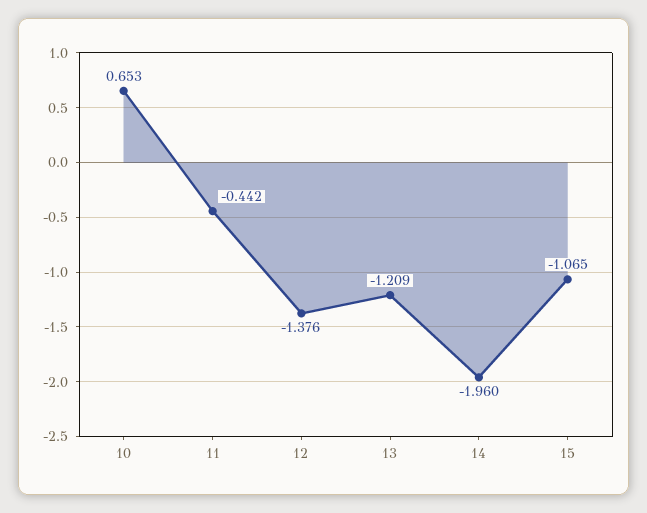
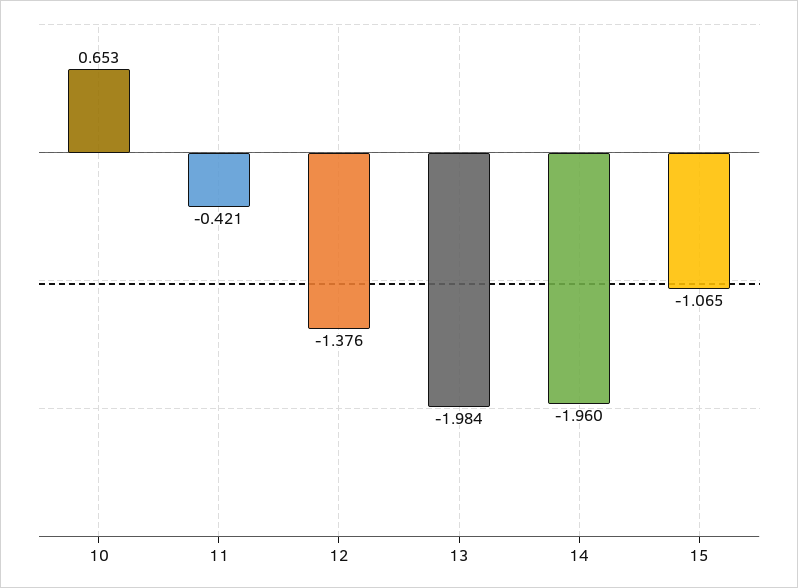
  {
    "10": 0.653,
-   "11": -0.442,
+   "11": -0.421,
    "12": -1.376,
-   "13": -1.209,
+   "13": -1.984,
    "14": -1.96,
    "15": -1.065
  }

